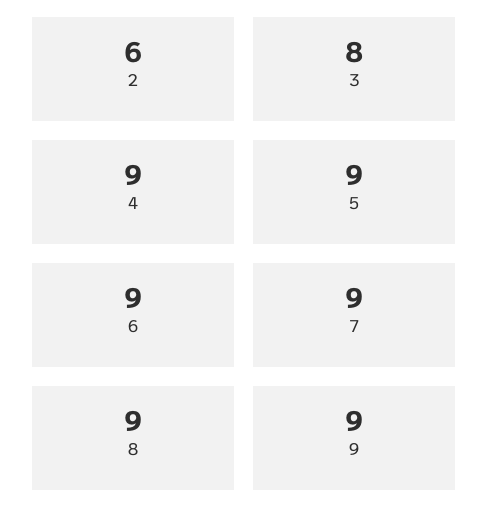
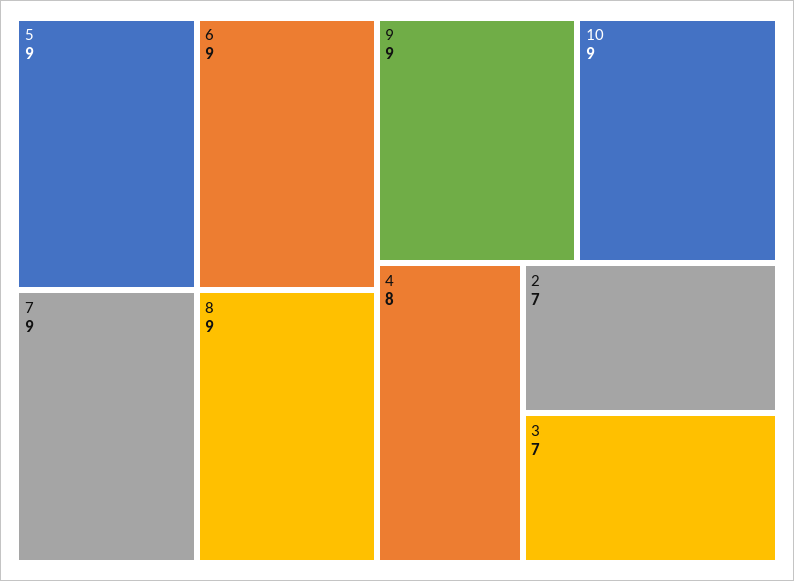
  {
-   "2": 6,
+   "2": 7,
-   "3": 8,
+   "3": 7,
-   "4": 9,
+   "4": 8,
    "5": 9,
    "6": 9,
    "7": 9,
    "8": 9,
-   "9": 9
+   "9": 9,
+   "10": 9
  }

